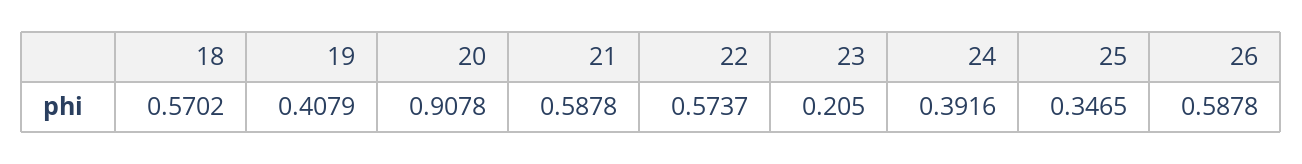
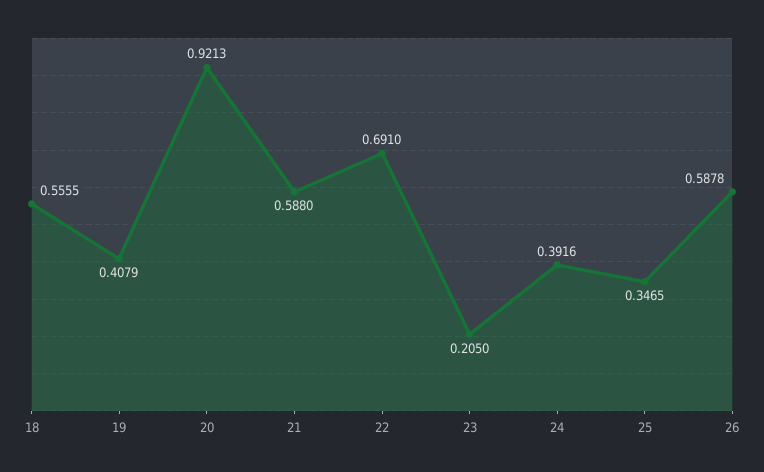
  {
-   "18": 0.5702,
+   "18": 0.5555,
    "19": 0.4079,
-   "20": 0.9078,
+   "20": 0.9213,
-   "21": 0.5878,
+   "21": 0.588,
-   "22": 0.5737,
+   "22": 0.691,
    "23": 0.205,
    "24": 0.3916,
    "25": 0.3465,
    "26": 0.5878
  }

